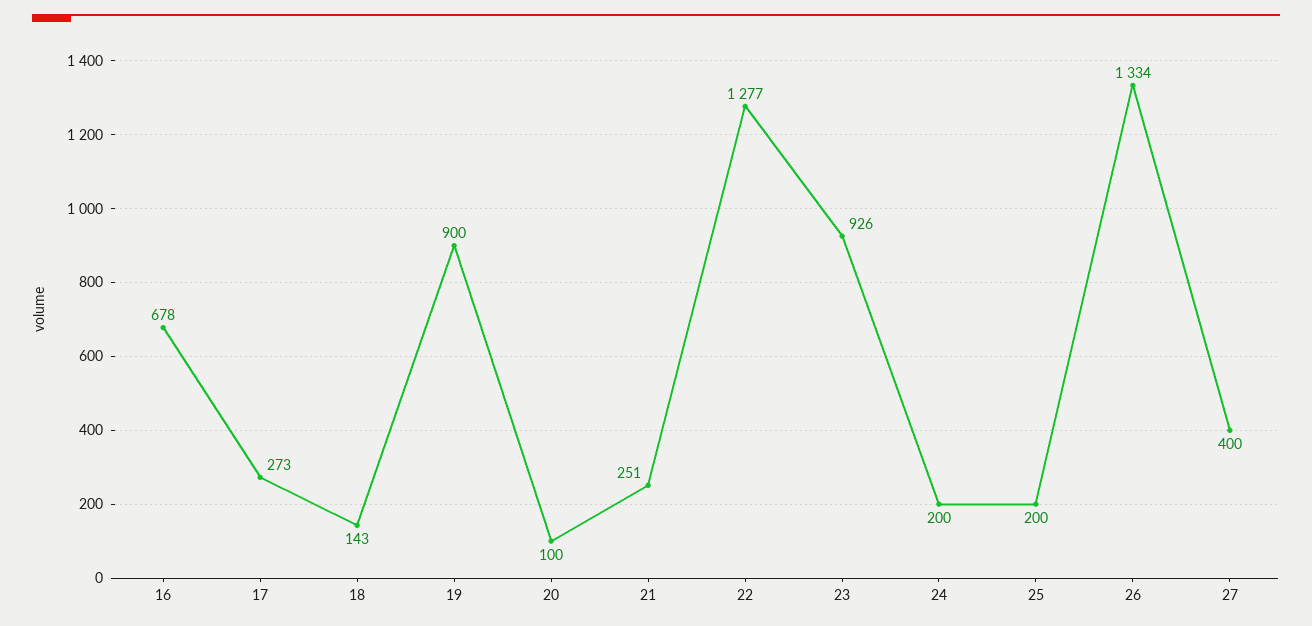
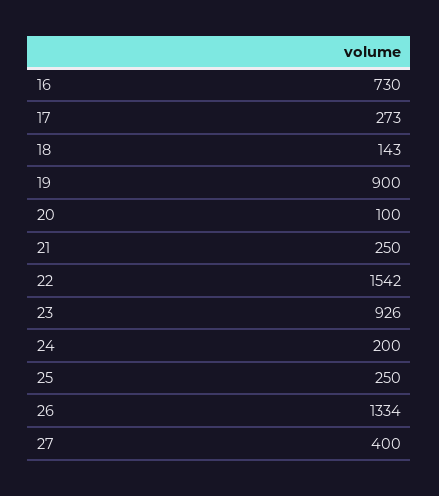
  {
-   "16": 678,
+   "16": 730,
    "17": 273,
    "18": 143,
    "19": 900,
    "20": 100,
-   "21": 251,
+   "21": 250,
-   "22": 1277,
+   "22": 1542,
    "23": 926,
    "24": 200,
-   "25": 200,
+   "25": 250,
    "26": 1334,
    "27": 400
  }

